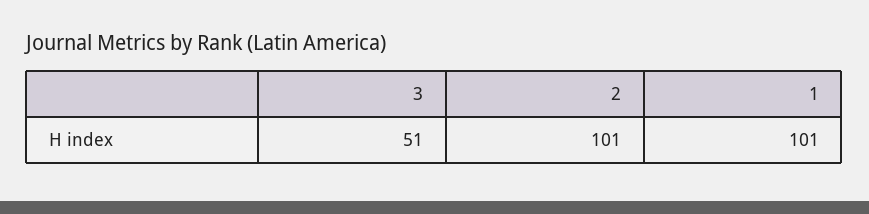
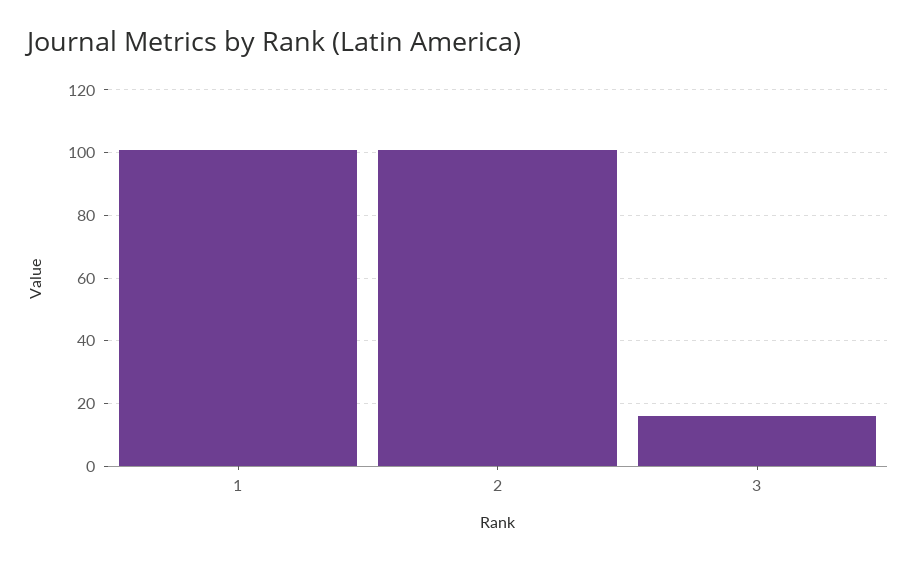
  {
-   "3": 51,
+   "3": 15,
    "2": 101,
    "1": 101
  }

